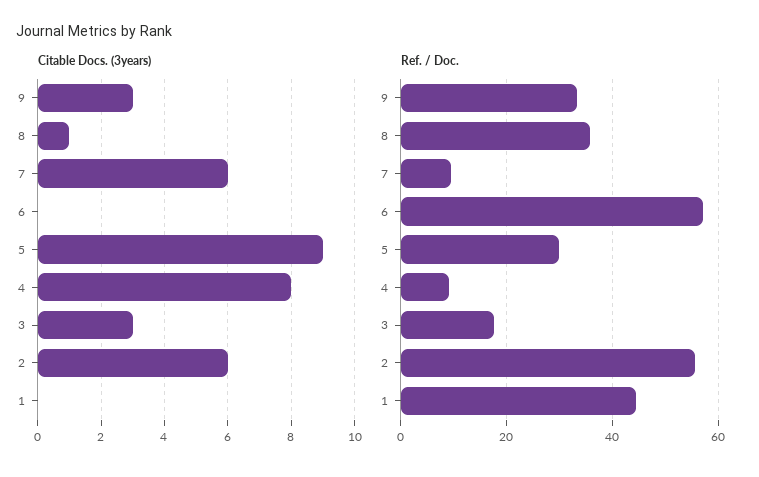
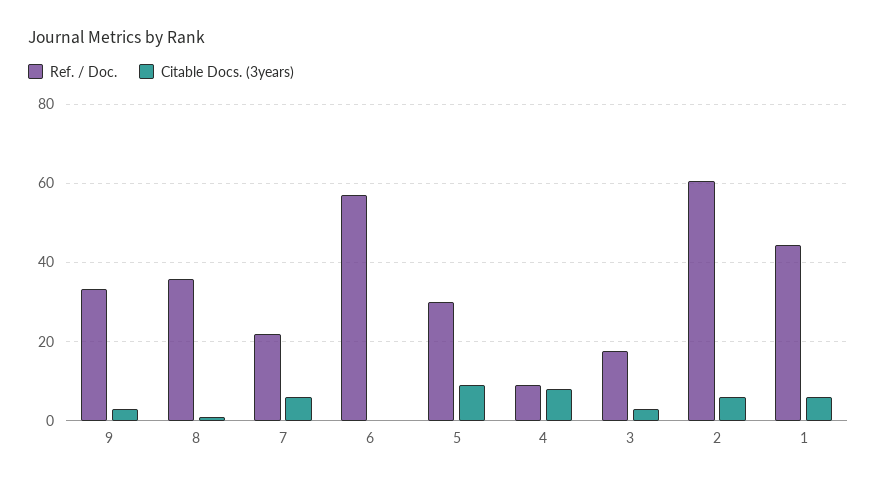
  {
    "Citable Docs. (3years)": {
      "9": 3,
      "8": 1,
      "7": 6,
      "6": 0,
      "5": 9,
      "4": 8,
      "3": 3,
      "2": 6,
-     "1": 0
+     "1": 6
    },
    "Ref. / Doc.": {
      "9": 34,
      "8": 36,
-     "7": 10,
+     "7": 22,
      "6": 58,
      "5": 30,
      "4": 10,
      "3": 18,
-     "2": 56,
+     "2": 60,
      "1": 44
    }
  }

